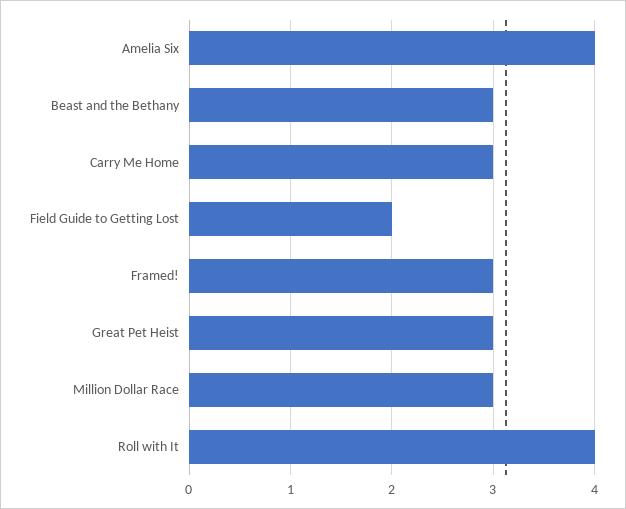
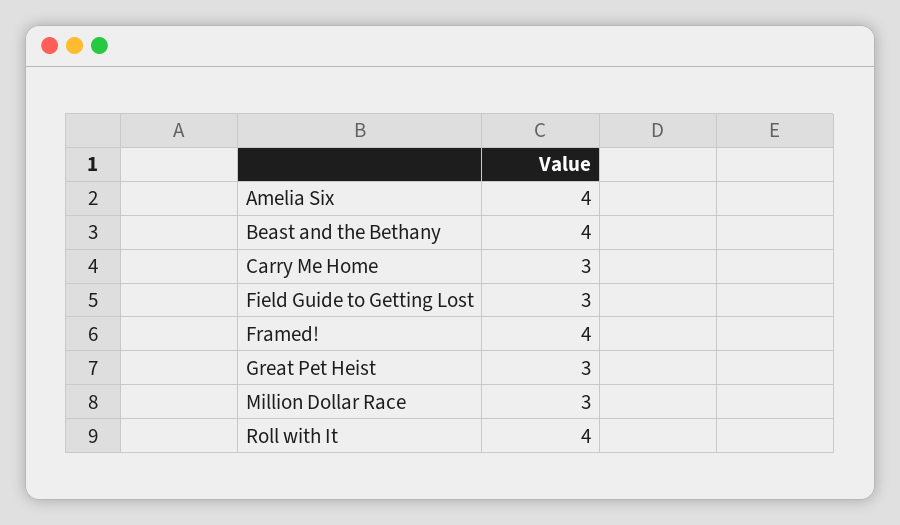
  {
    "Amelia Six": 4,
-   "Beast and the Bethany": 3,
+   "Beast and the Bethany": 4,
    "Carry Me Home": 3,
-   "Field Guide to Getting Lost": 2,
+   "Field Guide to Getting Lost": 3,
-   "Framed!": 3,
+   "Framed!": 4,
    "Great Pet Heist": 3,
    "Million Dollar Race": 3,
    "Roll with It": 4
  }

